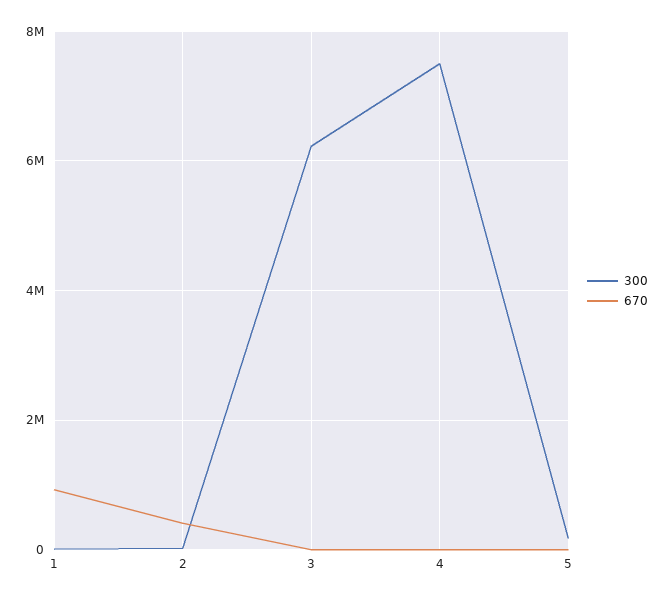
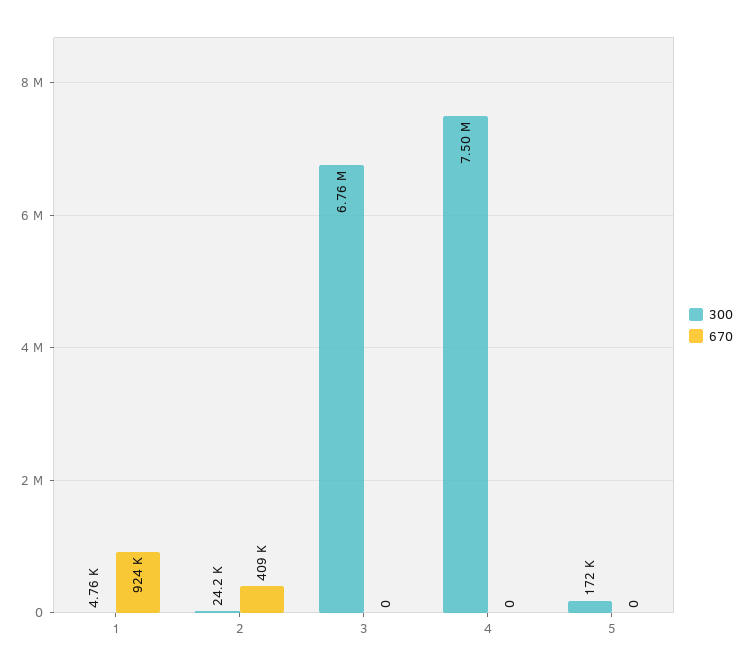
  {
    "300": {
      "1": 4760,
      "2": 24200,
-     "3": 6200000,
+     "3": 6760000,
      "4": 7500000,
      "5": 172000
    },
    "670": {
      "1": 924000,
      "2": 409000,
      "3": 0,
      "4": 0,
      "5": 0
    }
  }

